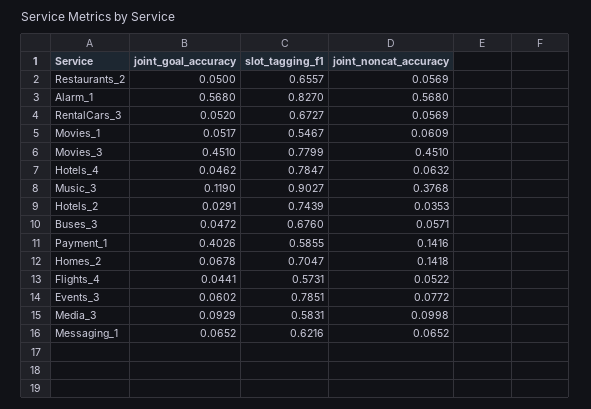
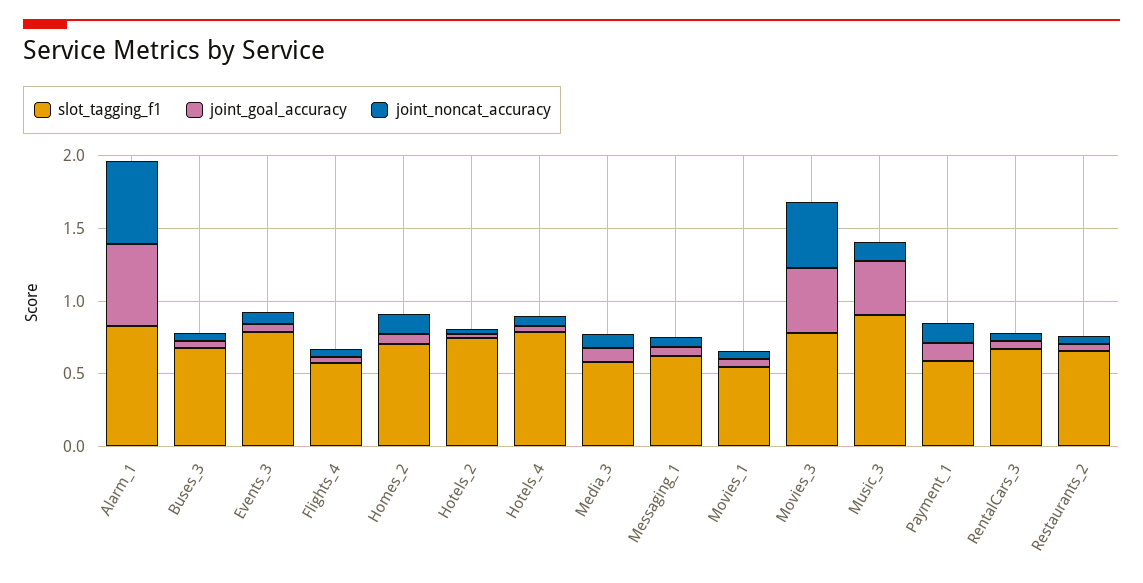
  {
    "joint_goal_accuracy": {
      "Restaurants_2": 0.05,
      "Alarm_1": 0.568,
      "RentalCars_3": 0.052,
      "Movies_1": 0.0517,
      "Movies_3": 0.451,
      "Hotels_4": 0.0462,
-     "Music_3": 0.119,
+     "Music_3": 0.4,
      "Hotels_2": 0.0291,
      "Buses_3": 0.0472,
-     "Payment_1": 0.4026,
+     "Payment_1": 0.1,
      "Homes_2": 0.0678,
      "Flights_4": 0.0441,
      "Events_3": 0.0602,
      "Media_3": 0.0929,
      "Messaging_1": 0.0652
    },
    "slot_tagging_f1": {
      "Restaurants_2": 0.6557,
      "Alarm_1": 0.827,
      "RentalCars_3": 0.6727,
      "Movies_1": 0.5467,
      "Movies_3": 0.7799,
      "Hotels_4": 0.7847,
      "Music_3": 0.9027,
      "Hotels_2": 0.7439,
      "Buses_3": 0.676,
      "Payment_1": 0.5855,
      "Homes_2": 0.7047,
      "Flights_4": 0.5731,
      "Events_3": 0.7851,
      "Media_3": 0.5831,
      "Messaging_1": 0.6216
    },
    "joint_noncat_accuracy": {
      "Restaurants_2": 0.0569,
      "Alarm_1": 0.568,
      "RentalCars_3": 0.0569,
      "Movies_1": 0.0609,
      "Movies_3": 0.451,
      "Hotels_4": 0.0632,
-     "Music_3": 0.3768,
+     "Music_3": 0.1,
      "Hotels_2": 0.0353,
      "Buses_3": 0.0571,
      "Payment_1": 0.1416,
      "Homes_2": 0.1418,
      "Flights_4": 0.0522,
      "Events_3": 0.0772,
      "Media_3": 0.0998,
      "Messaging_1": 0.0652
    }
  }

